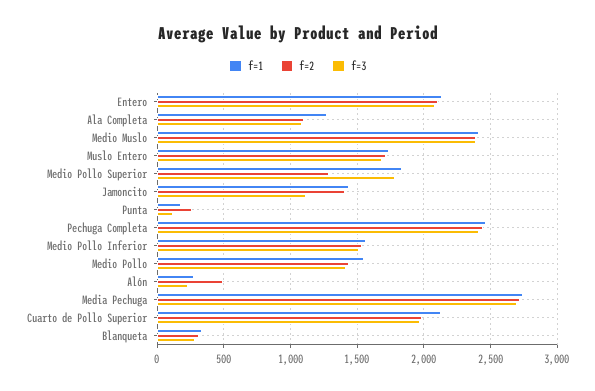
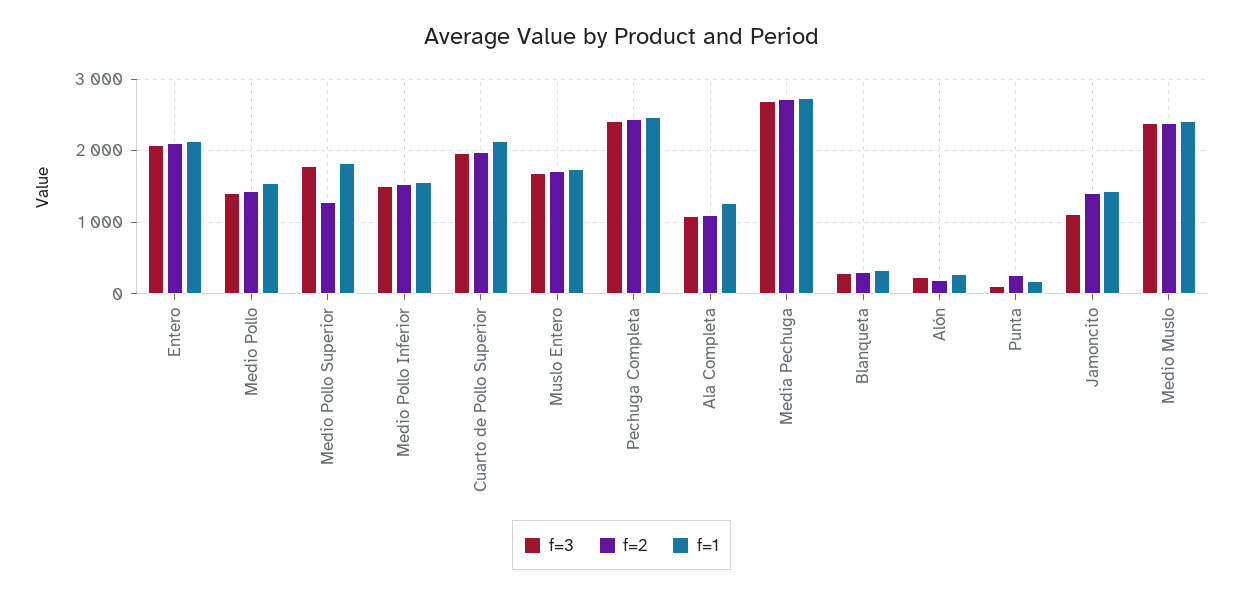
  {
    "f=1": {
      "Entero": 2150,
      "Ala Completa": 1250,
      "Medio Muslo": 2400,
      "Muslo Entero": 1750,
      "Medio Pollo Superior": 1850,
      "Jamoncito": 1450,
      "Punta": 200,
      "Pechuga Completa": 2450,
      "Medio Pollo Inferior": 1550,
      "Medio Pollo": 1550,
      "Alón": 250,
      "Media Pechuga": 2750,
      "Cuarto de Pollo Superior": 2150,
      "Blanqueta": 350
    },
    "f=2": {
      "Entero": 2100,
      "Ala Completa": 1100,
      "Medio Muslo": 2400,
      "Muslo Entero": 1700,
      "Medio Pollo Superior": 1300,
      "Jamoncito": 1400,
      "Punta": 250,
      "Pechuga Completa": 2450,
      "Medio Pollo Inferior": 1550,
      "Medio Pollo": 1450,
-     "Alón": 500,
+     "Alón": 200,
      "Media Pechuga": 2700,
      "Cuarto de Pollo Superior": 2000,
      "Blanqueta": 300
    },
    "f=3": {
      "Entero": 2100,
      "Ala Completa": 1100,
      "Medio Muslo": 2400,
      "Muslo Entero": 1700,
      "Medio Pollo Superior": 1800,
      "Jamoncito": 1100,
      "Punta": 100,
      "Pechuga Completa": 2400,
      "Medio Pollo Inferior": 1500,
      "Medio Pollo": 1400,
      "Alón": 250,
      "Media Pechuga": 2700,
      "Cuarto de Pollo Superior": 1950,
      "Blanqueta": 300
    }
  }

